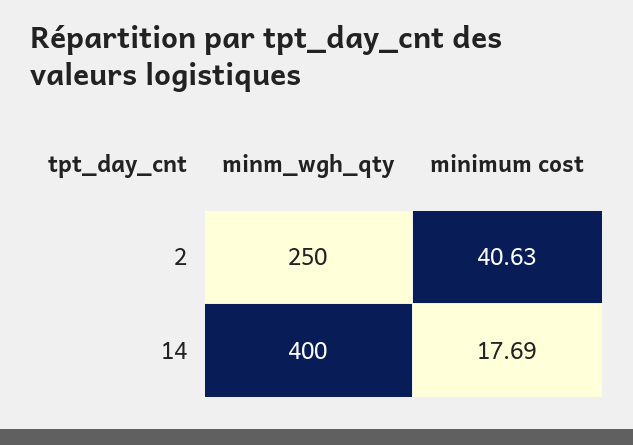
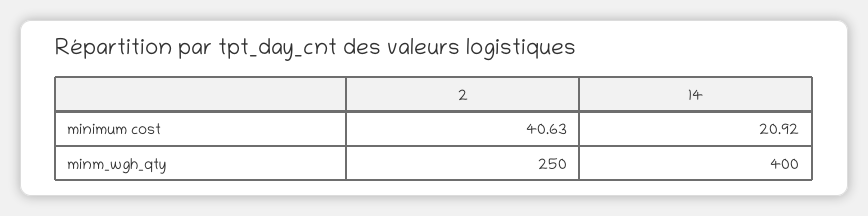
  {
    "minm_wgh_qty": {
      "2": 250,
      "14": 400
    },
    "minimum cost": {
      "2": 40.63,
-     "14": 17.69
+     "14": 20.92
    }
  }

